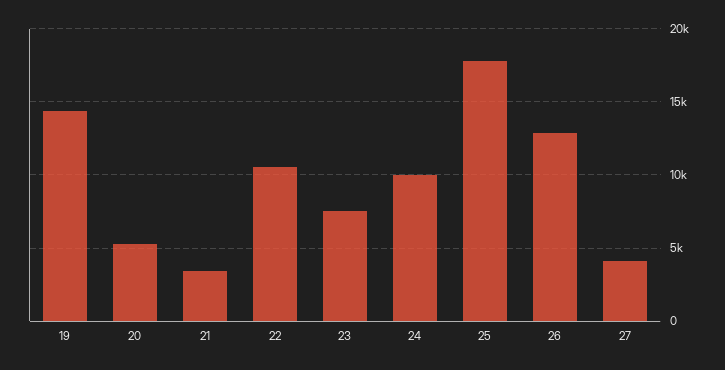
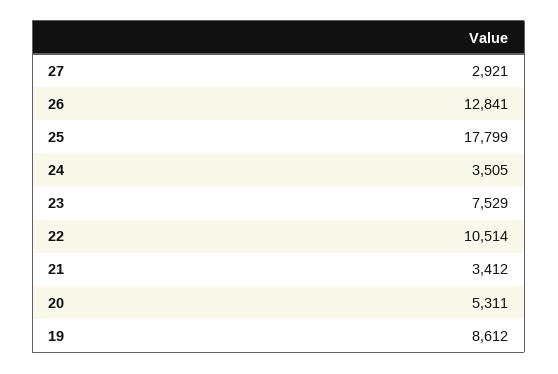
  {
-   "19": 14500,
+   "19": 8612,
    "20": 5311,
    "21": 3412,
    "22": 10514,
    "23": 7529,
-   "24": 10000,
+   "24": 3505,
    "25": 17799,
    "26": 12841,
-   "27": 4000
+   "27": 2921
  }

